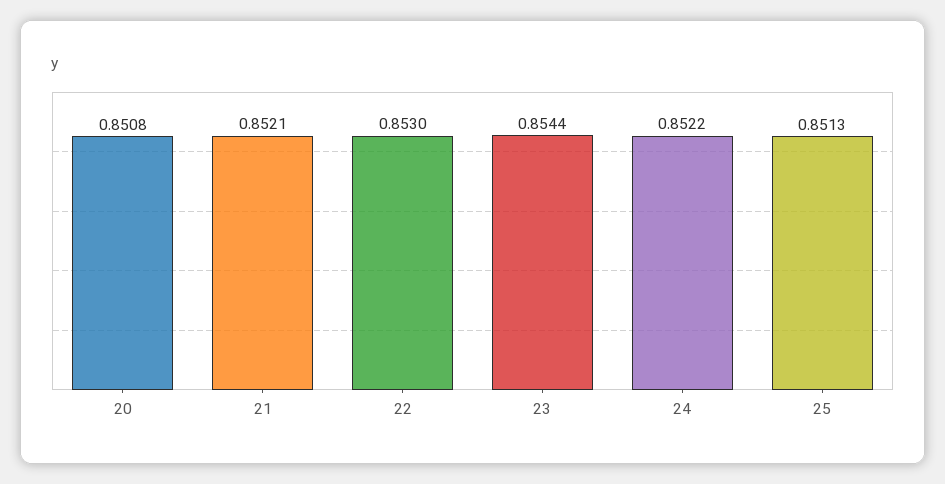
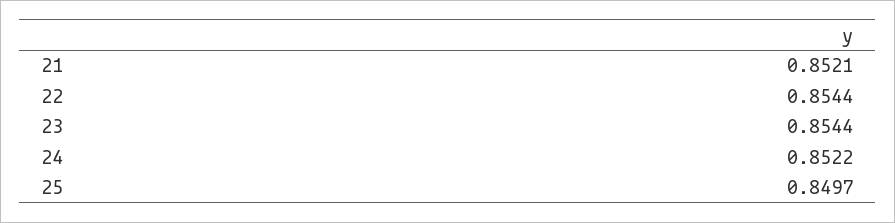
  {
-   "20": 0.8508,
    "21": 0.8521,
-   "22": 0.853,
+   "22": 0.8544,
    "23": 0.8544,
    "24": 0.8522,
-   "25": 0.8513
+   "25": 0.8497
  }

